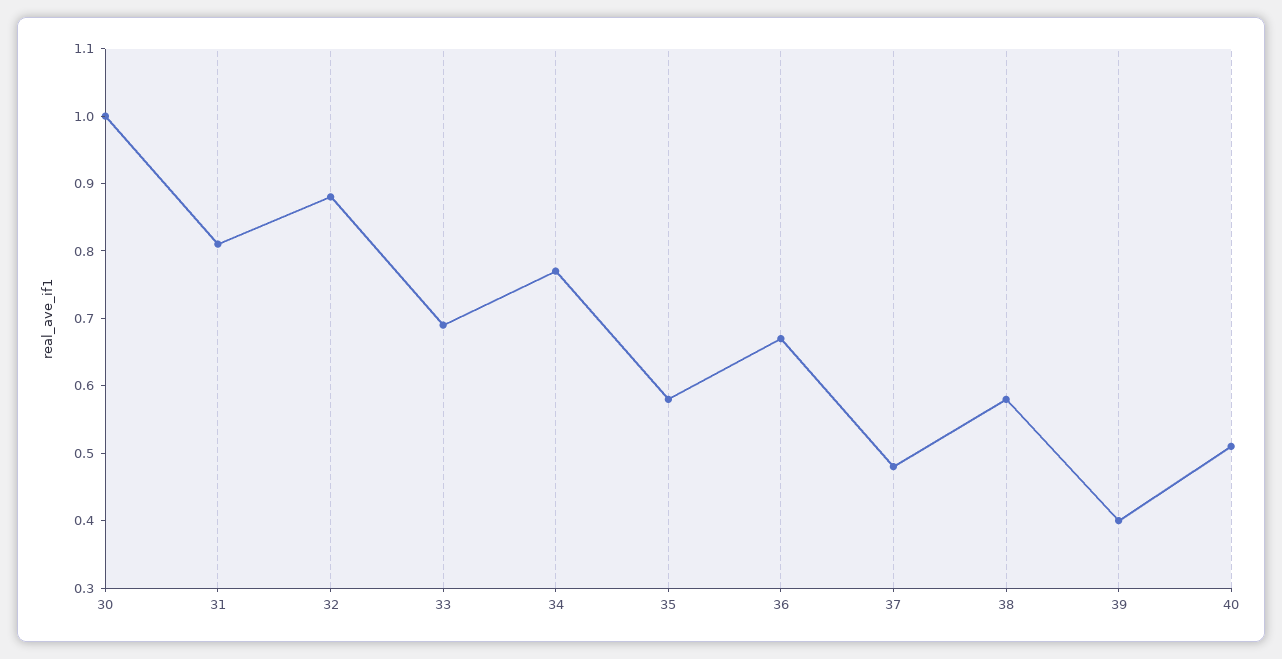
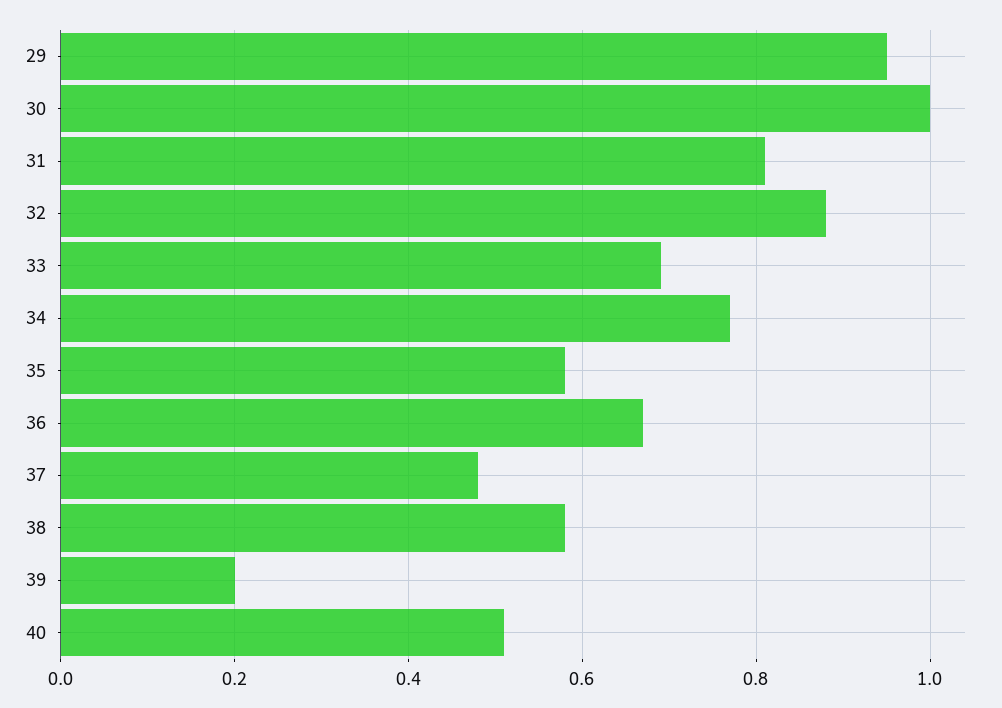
  {
    "30": 1,
    "31": 0.8,
    "32": 0.9,
    "33": 0.7,
    "34": 0.75,
    "35": 0.6,
    "36": 0.65,
    "37": 0.5,
    "38": 0.6,
-   "39": 0.4,
+   "39": 0.2,
-   "40": 0.5
+   "40": 0.5,
+   "29": 0.95
  }

